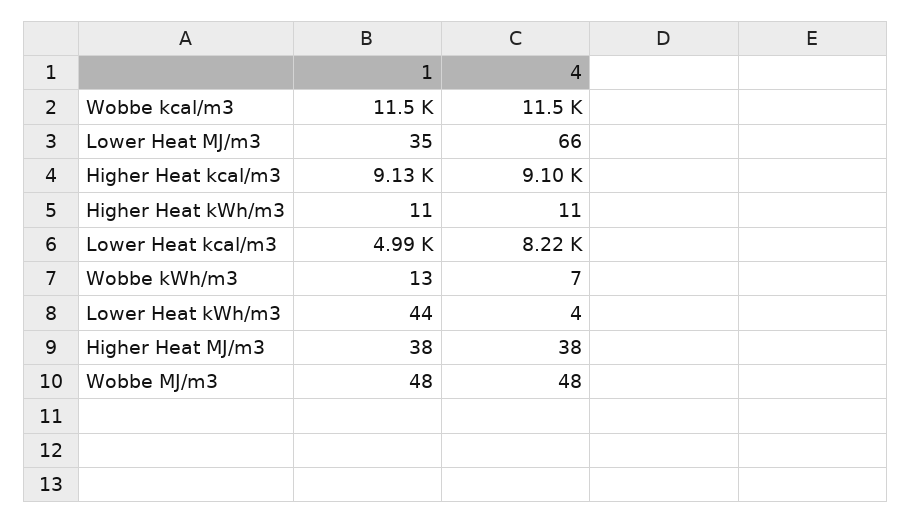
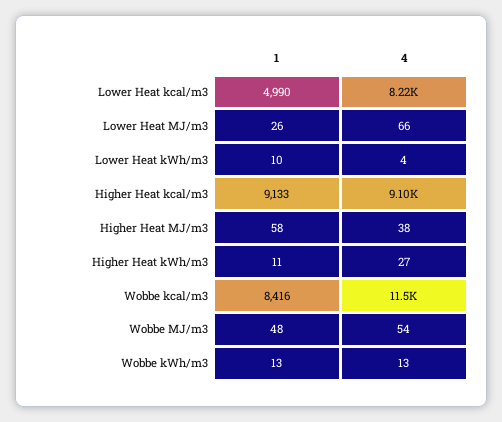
  {
    "1": {
-     "Wobbe kcal/m3": 11500,
+     "Wobbe kcal/m3": 8416,
-     "Lower Heat MJ/m3": 35,
+     "Lower Heat MJ/m3": 26,
      "Higher Heat kcal/m3": 9133,
      "Higher Heat kWh/m3": 11,
      "Lower Heat kcal/m3": 4990,
      "Wobbe kWh/m3": 13,
-     "Lower Heat kWh/m3": 44,
+     "Lower Heat kWh/m3": 10,
-     "Higher Heat MJ/m3": 38,
+     "Higher Heat MJ/m3": 58,
      "Wobbe MJ/m3": 48
    },
    "4": {
      "Wobbe kcal/m3": 11500,
      "Lower Heat MJ/m3": 66,
      "Higher Heat kcal/m3": 9100,
-     "Higher Heat kWh/m3": 11,
+     "Higher Heat kWh/m3": 27,
      "Lower Heat kcal/m3": 8220,
-     "Wobbe kWh/m3": 7,
+     "Wobbe kWh/m3": 13,
      "Lower Heat kWh/m3": 4,
      "Higher Heat MJ/m3": 38,
-     "Wobbe MJ/m3": 48
+     "Wobbe MJ/m3": 54
    }
  }

